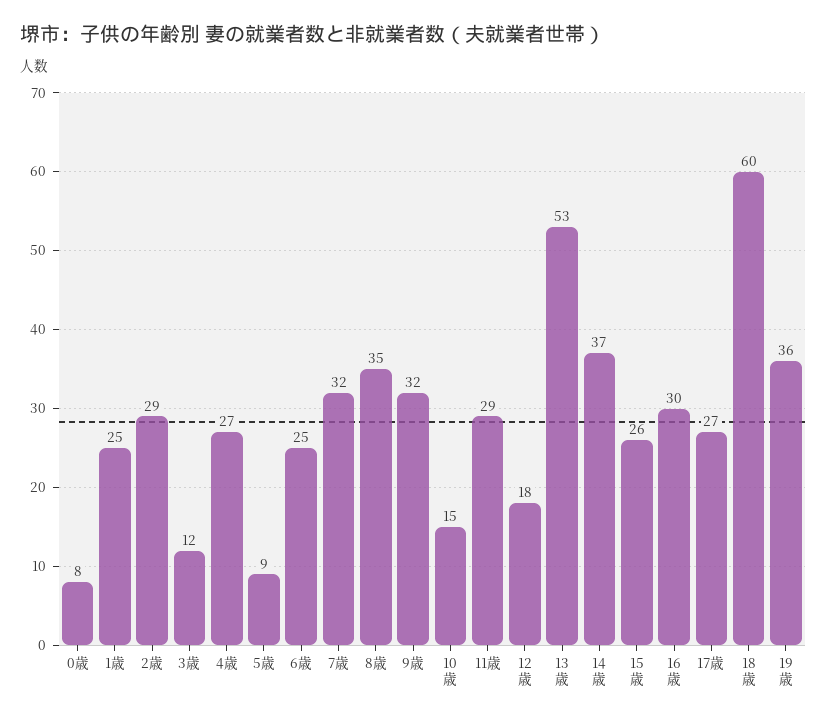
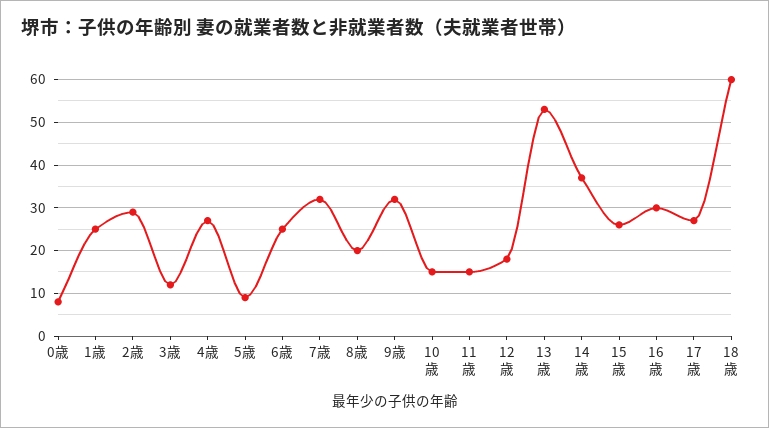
  {
    "0歳": 8,
    "1歳": 25,
    "2歳": 29,
    "3歳": 12,
    "4歳": 27,
    "5歳": 9,
    "6歳": 25,
    "7歳": 32,
-   "8歳": 35,
+   "8歳": 20,
    "9歳": 32,
    "10歳": 15,
-   "11歳": 29,
+   "11歳": 15,
    "12歳": 18,
    "13歳": 53,
    "14歳": 37,
    "15歳": 26,
    "16歳": 30,
    "17歳": 27,
-   "18歳": 60,
+   "18歳": 60
-   "19歳": 36
  }

